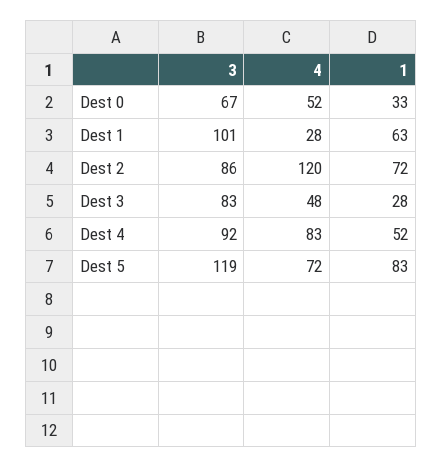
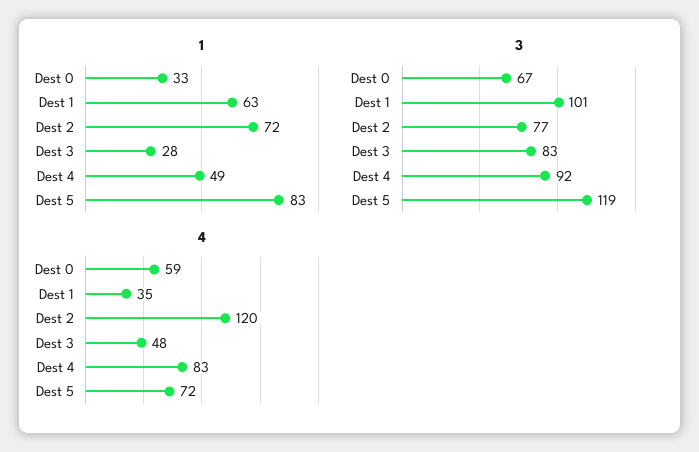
  {
    "3": {
      "Dest 0": 67,
      "Dest 1": 101,
-     "Dest 2": 86,
+     "Dest 2": 77,
      "Dest 3": 83,
      "Dest 4": 92,
      "Dest 5": 119
    },
    "4": {
-     "Dest 0": 52,
+     "Dest 0": 59,
-     "Dest 1": 28,
+     "Dest 1": 35,
      "Dest 2": 120,
      "Dest 3": 48,
      "Dest 4": 83,
      "Dest 5": 72
    },
    "1": {
      "Dest 0": 33,
      "Dest 1": 63,
      "Dest 2": 72,
      "Dest 3": 28,
-     "Dest 4": 52,
+     "Dest 4": 49,
      "Dest 5": 83
    }
  }

